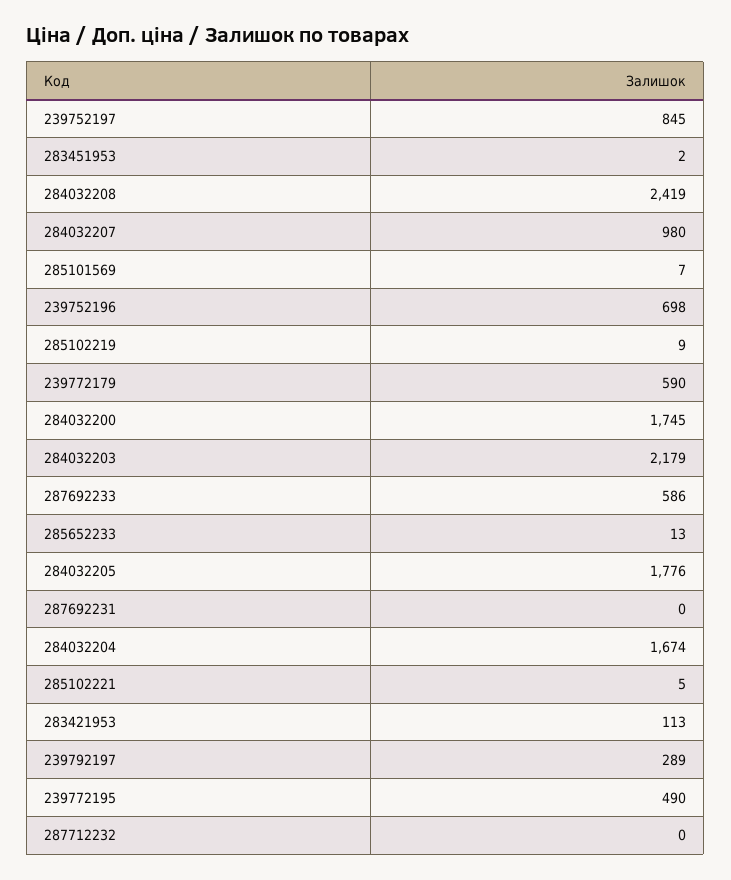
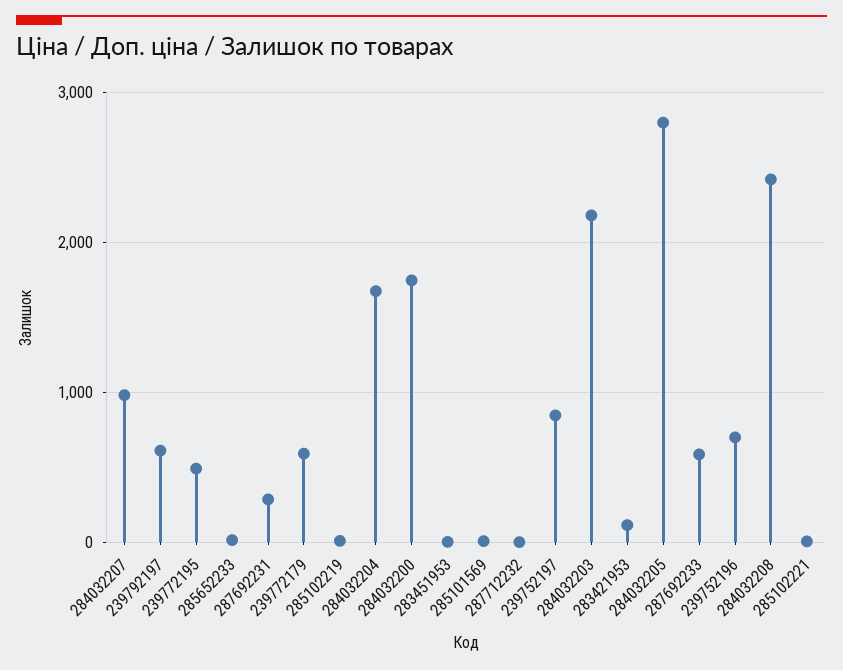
  {
    "239752197": 845,
    "283451953": 2,
    "284032208": 2419,
    "284032207": 980,
    "285101569": 7,
    "239752196": 698,
    "285102219": 9,
    "239772179": 590,
    "284032200": 1745,
    "284032203": 2179,
    "287692233": 586,
    "285652233": 13,
-   "284032205": 1776,
+   "284032205": 2800,
-   "287692231": 0,
+   "287692231": 300,
    "284032204": 1674,
    "285102221": 5,
    "283421953": 113,
-   "239792197": 289,
+   "239792197": 600,
    "239772195": 490,
    "287712232": 0
  }

